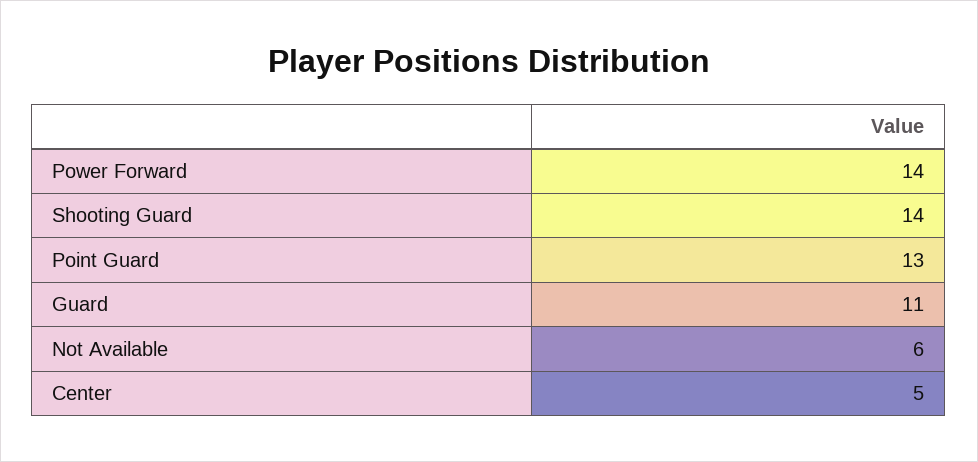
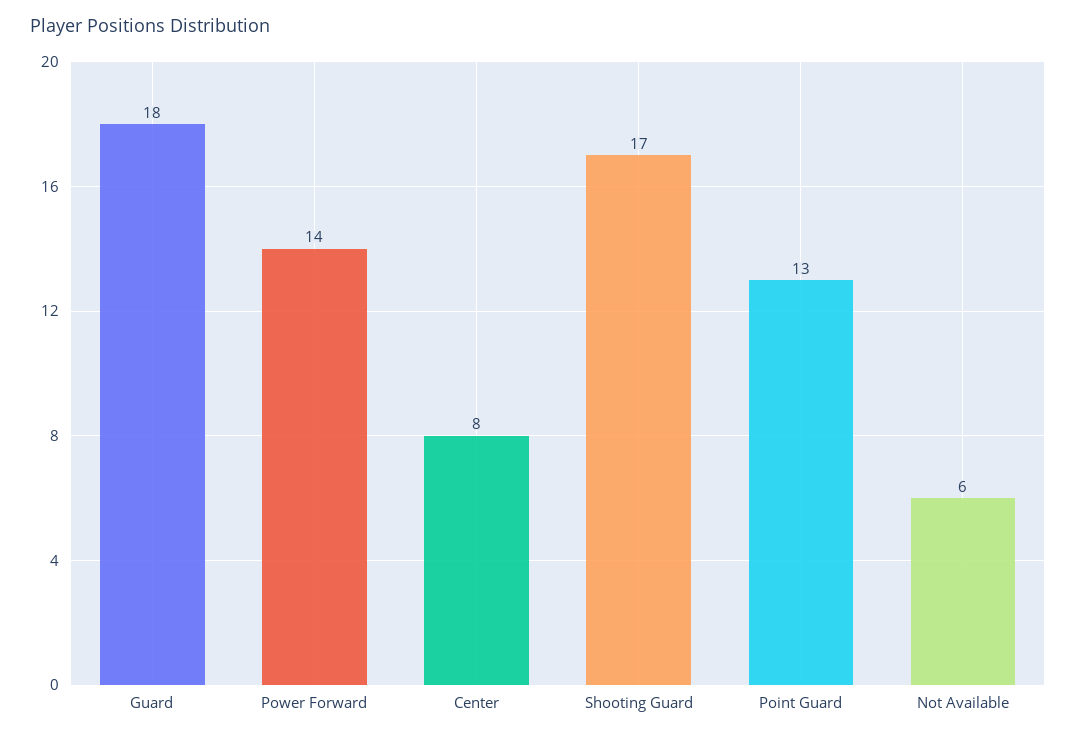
  {
    "Power Forward": 14,
-   "Shooting Guard": 14,
+   "Shooting Guard": 17,
    "Point Guard": 13,
-   "Guard": 11,
+   "Guard": 18,
    "Not Available": 6,
-   "Center": 5
+   "Center": 8
  }

